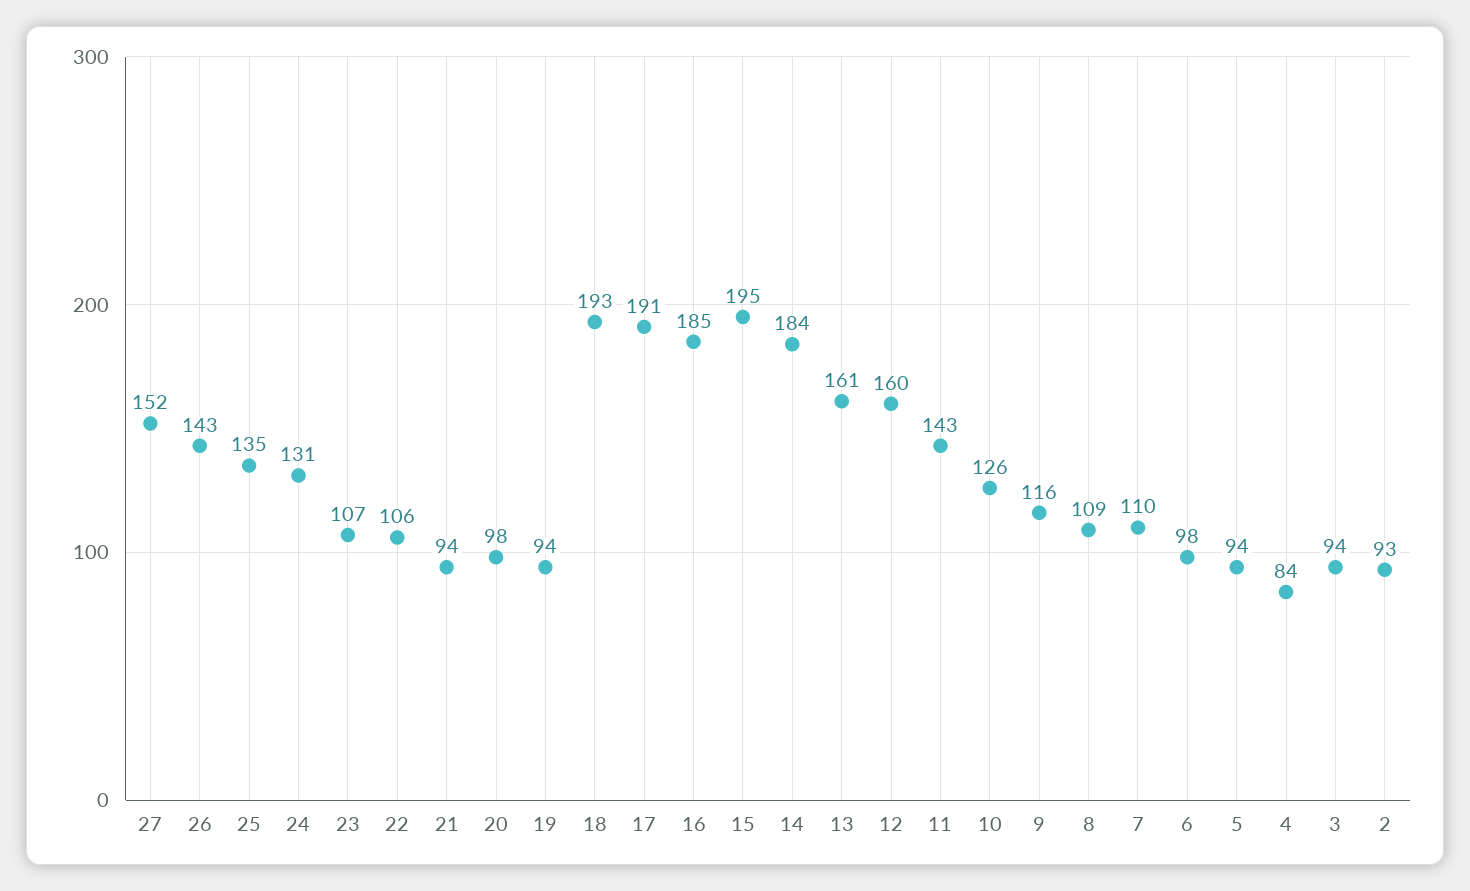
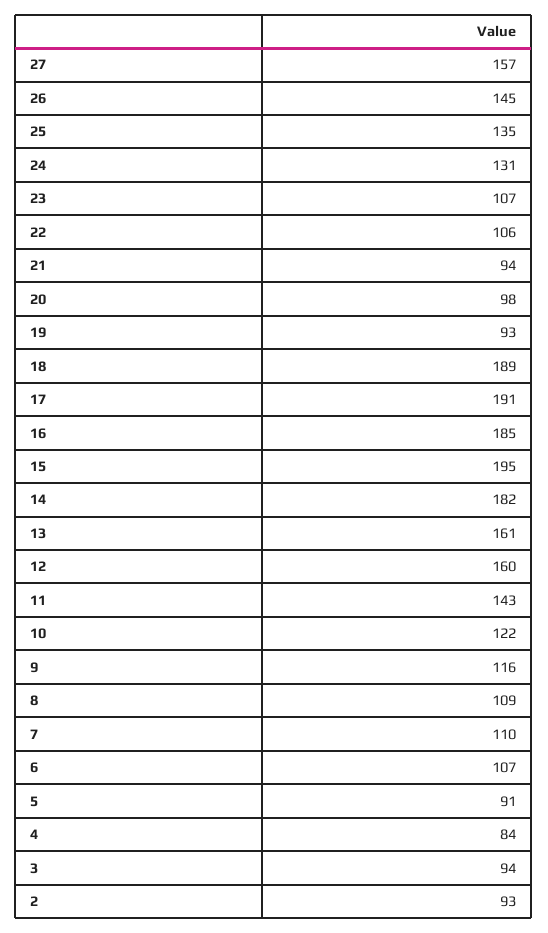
  {
-   "27": 152,
+   "27": 157,
-   "26": 143,
+   "26": 145,
    "25": 135,
    "24": 131,
    "23": 107,
    "22": 106,
    "21": 94,
    "20": 98,
-   "19": 94,
+   "19": 93,
-   "18": 193,
+   "18": 189,
    "17": 191,
    "16": 185,
    "15": 195,
-   "14": 184,
+   "14": 182,
    "13": 161,
    "12": 160,
    "11": 143,
-   "10": 126,
+   "10": 122,
    "9": 116,
    "8": 109,
    "7": 110,
-   "6": 98,
+   "6": 107,
-   "5": 94,
+   "5": 91,
    "4": 84,
    "3": 94,
    "2": 93
  }

